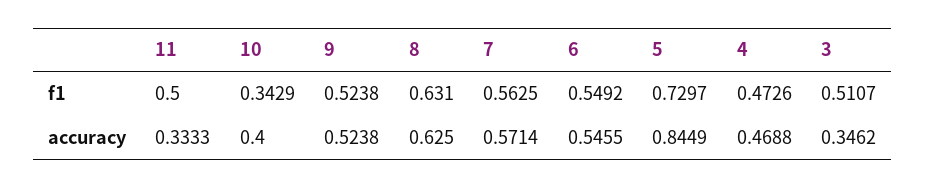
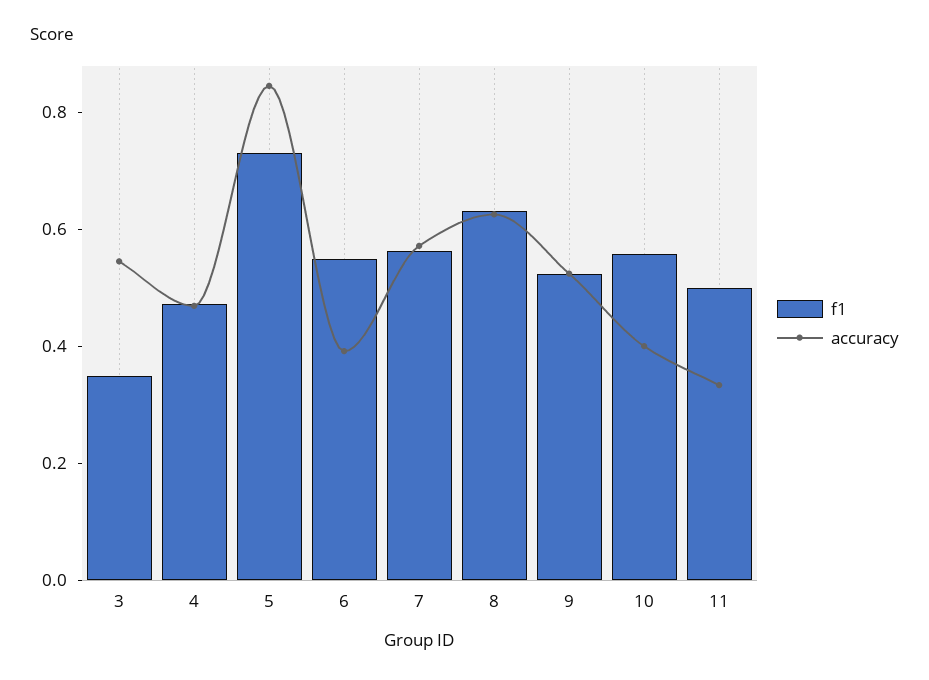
  {
    "f1": {
      "11": 0.5,
-     "10": 0.3429,
+     "10": 0.55,
      "9": 0.5238,
      "8": 0.631,
      "7": 0.5625,
      "6": 0.5492,
      "5": 0.7297,
      "4": 0.4726,
-     "3": 0.5107
+     "3": 0.35
    },
    "accuracy": {
      "11": 0.3333,
      "10": 0.4,
      "9": 0.5238,
      "8": 0.625,
      "7": 0.5714,
-     "6": 0.5455,
+     "6": 0.4,
      "5": 0.8449,
      "4": 0.4688,
-     "3": 0.3462
+     "3": 0.55
    }
  }

